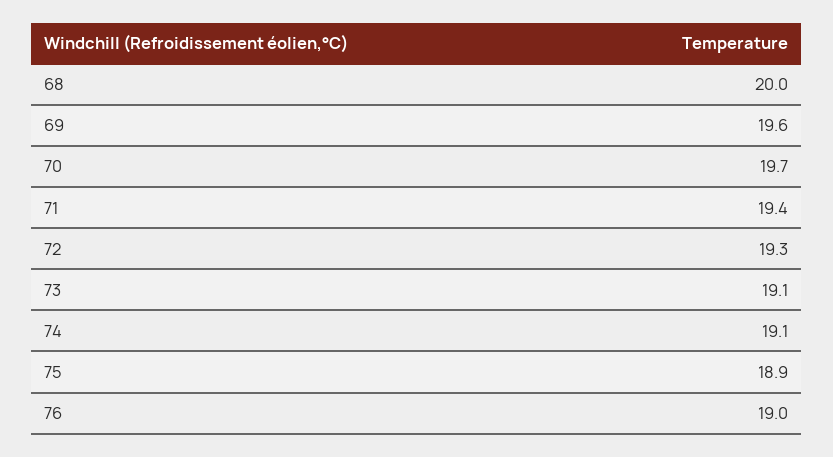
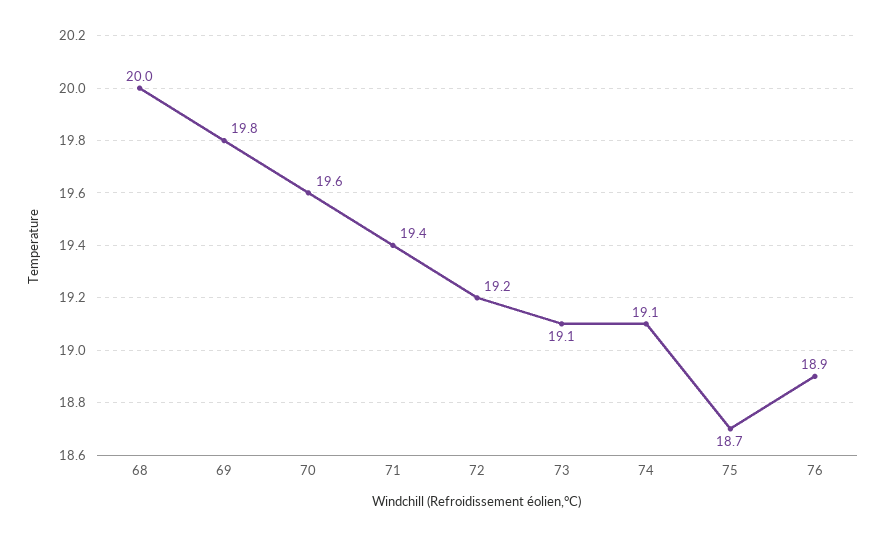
  {
    "68": 20,
-   "69": 19.6,
+   "69": 19.8,
-   "70": 19.7,
+   "70": 19.6,
    "71": 19.4,
-   "72": 19.3,
+   "72": 19.2,
    "73": 19.1,
    "74": 19.1,
-   "75": 18.9,
+   "75": 18.7,
-   "76": 19
+   "76": 18.9
  }

